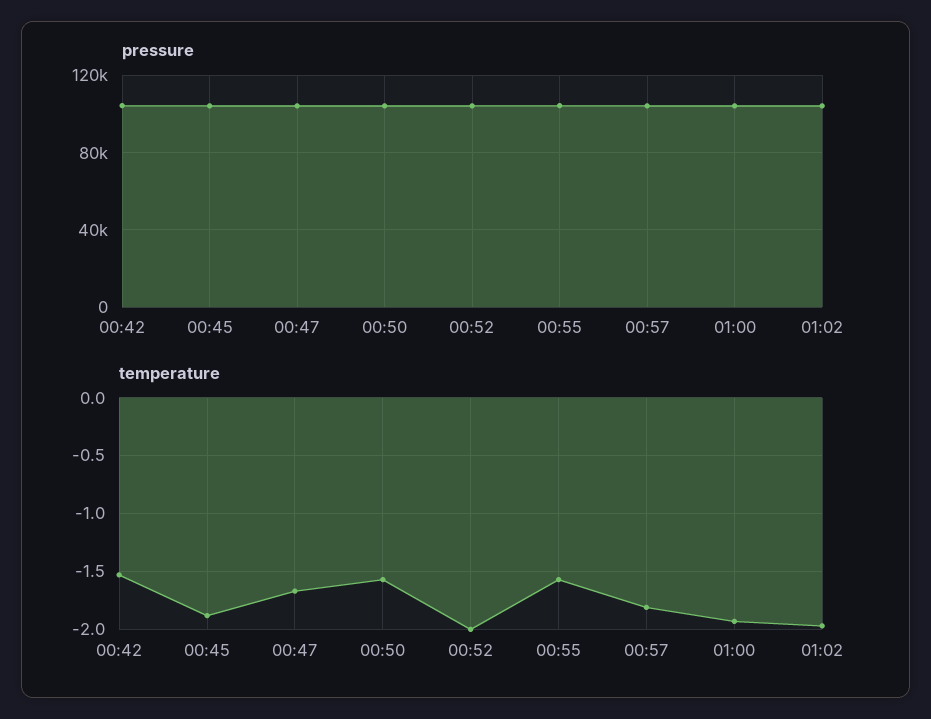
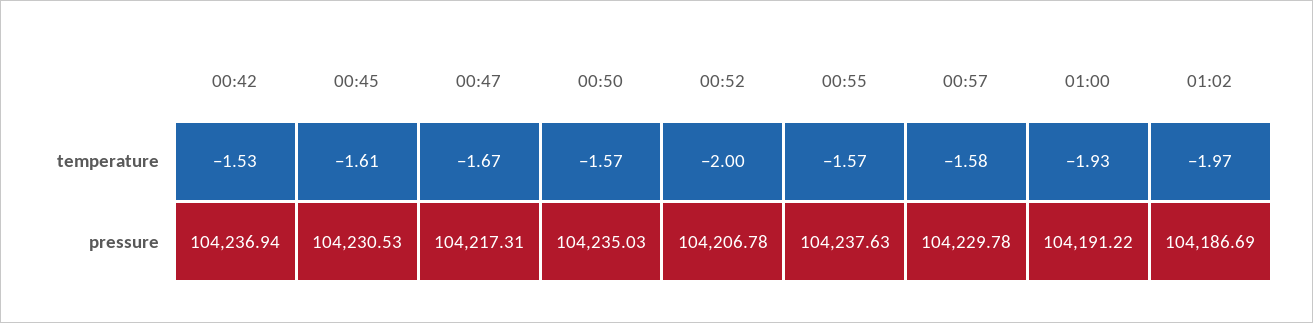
  {
    "pressure": {
      "00:42": 104236.94,
      "00:45": 104230.53,
      "00:47": 104217.31,
      "00:50": 104235.03,
      "00:52": 104206.78,
      "00:55": 104237.63,
      "00:57": 104229.78,
      "01:00": 104191.22,
      "01:02": 104186.69
    },
    "temperature": {
      "00:42": -1.53,
-     "00:45": -1.9,
+     "00:45": -1.61,
      "00:47": -1.67,
      "00:50": -1.57,
      "00:52": -2,
      "00:55": -1.57,
-     "00:57": -1.8,
+     "00:57": -1.58,
      "01:00": -1.93,
      "01:02": -1.97
    }
  }

